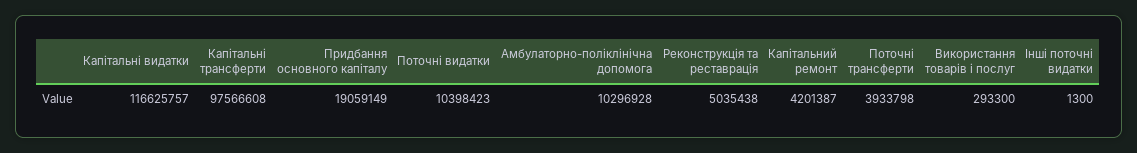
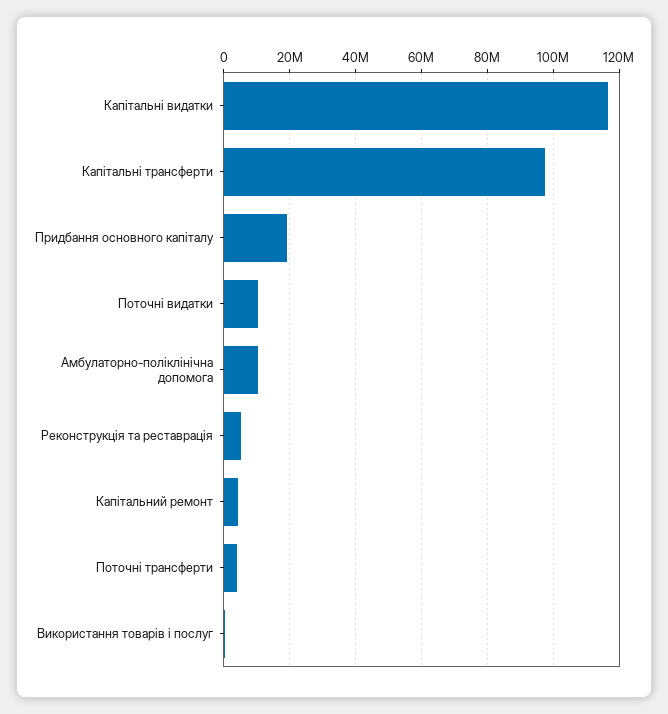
  {
    "Капітальні видатки": 116625757,
    "Капітальні трансферти": 97566608,
    "Придбання основного капіталу": 19059149,
    "Поточні видатки": 10398423,
    "Амбулаторно-поліклінічна допомога": 10296928,
    "Реконструкція та реставрація": 5035438,
    "Капітальний ремонт": 4201387,
    "Поточні трансферти": 3933798,
-   "Використання товарів і послуг": 293300,
+   "Використання товарів і послуг": 293300
-   "Інші поточні видатки": 1300
  }

